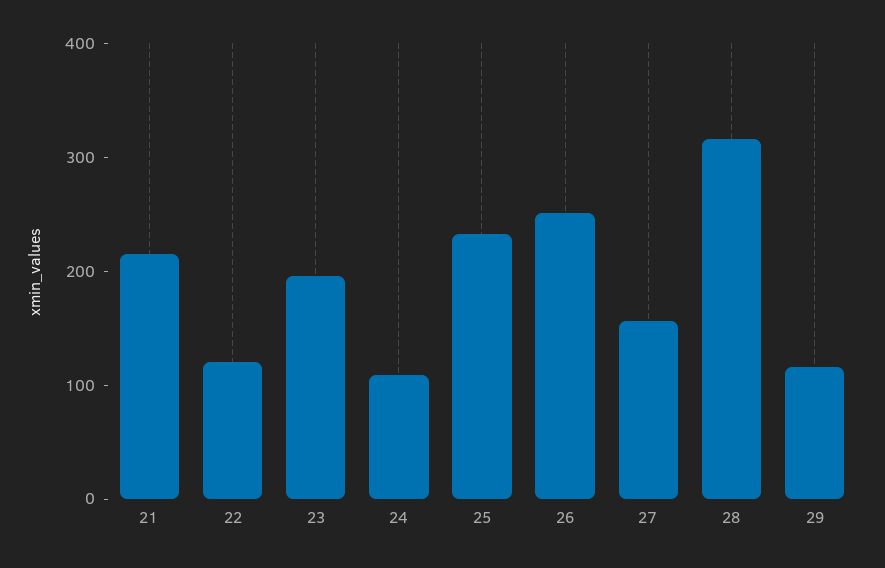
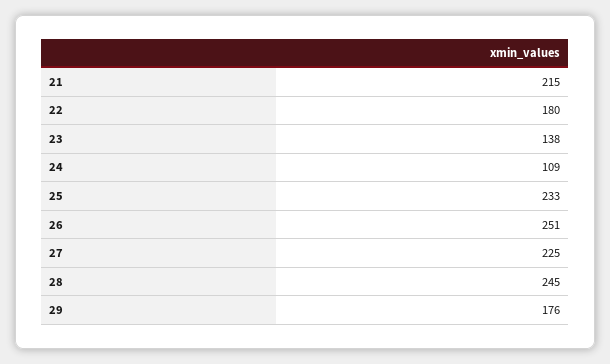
  {
    "21": 215,
-   "22": 120,
+   "22": 180,
-   "23": 200,
+   "23": 138,
    "24": 109,
    "25": 233,
    "26": 251,
-   "27": 160,
+   "27": 225,
-   "28": 320,
+   "28": 245,
-   "29": 120
+   "29": 176
  }

